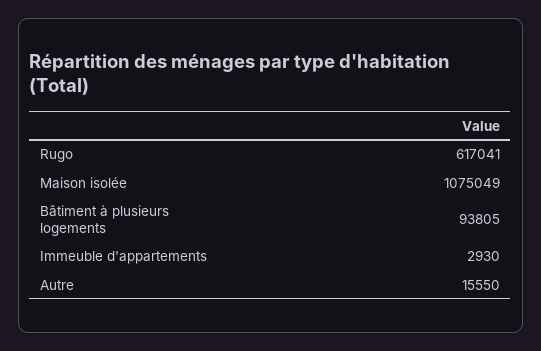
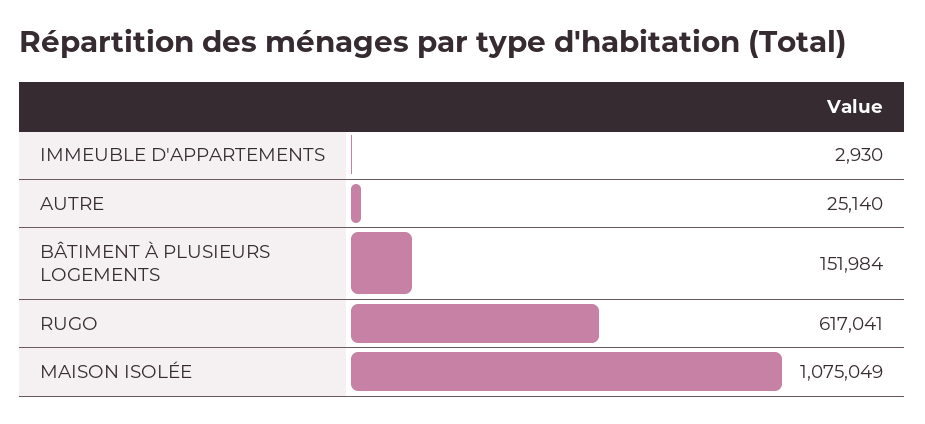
  {
    "Rugo": 617041,
    "Maison isolée": 1075049,
-   "Bâtiment à plusieurs logements": 93805,
+   "Bâtiment à plusieurs logements": 151984,
    "Immeuble d'appartements": 2930,
-   "Autre": 15550
+   "Autre": 25140
  }

